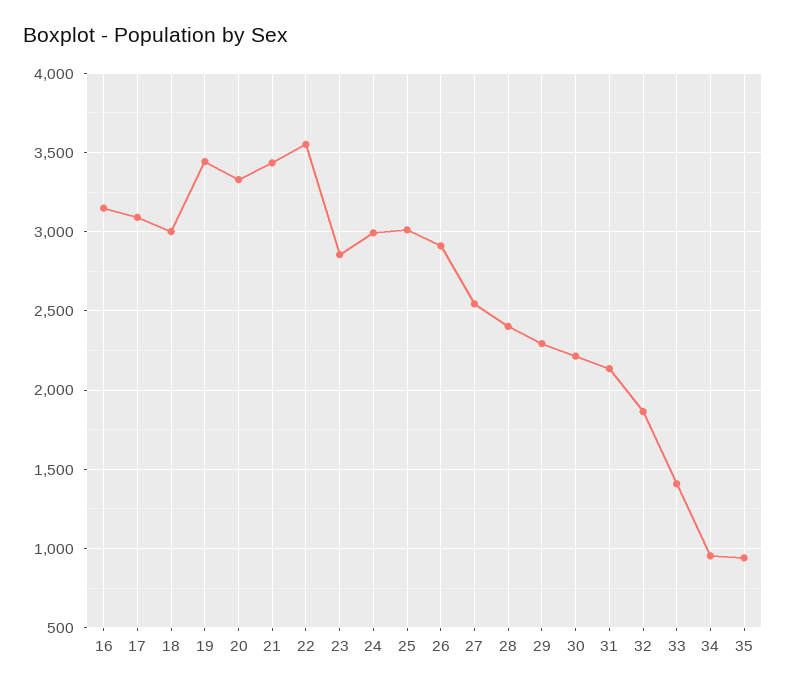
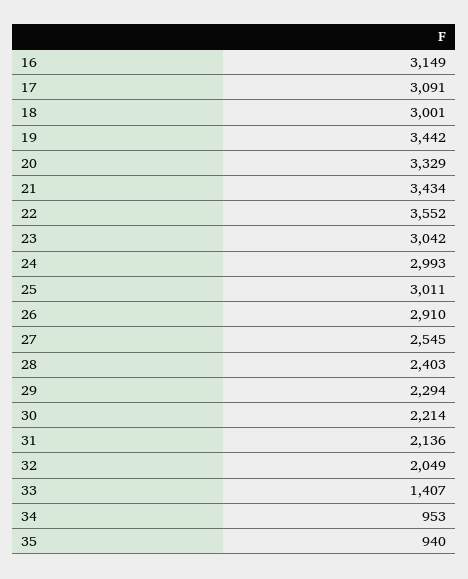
  {
    "16": 3149,
    "17": 3091,
    "18": 3001,
    "19": 3442,
    "20": 3329,
    "21": 3434,
    "22": 3552,
-   "23": 2850,
+   "23": 3042,
    "24": 2993,
    "25": 3011,
    "26": 2910,
    "27": 2545,
    "28": 2403,
    "29": 2294,
    "30": 2214,
    "31": 2136,
-   "32": 1850,
+   "32": 2049,
    "33": 1407,
    "34": 953,
    "35": 940
  }

